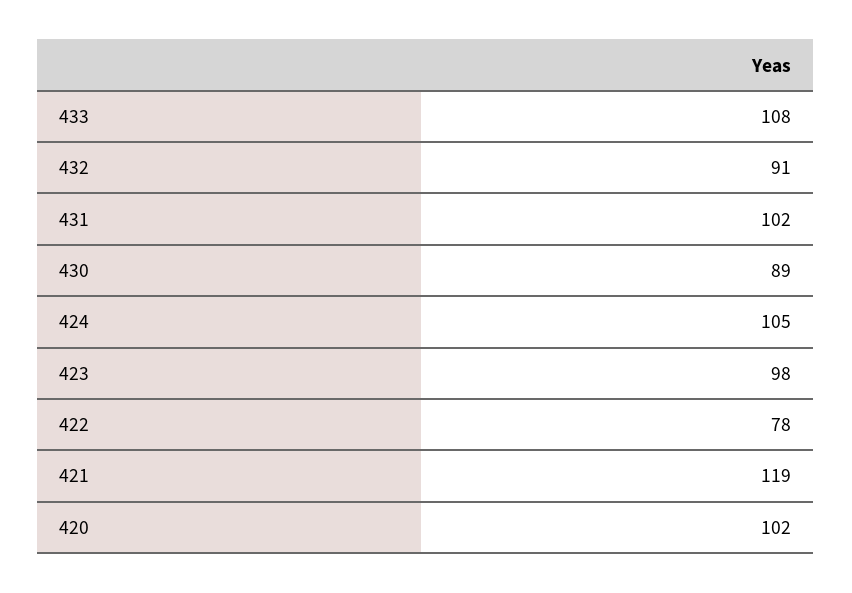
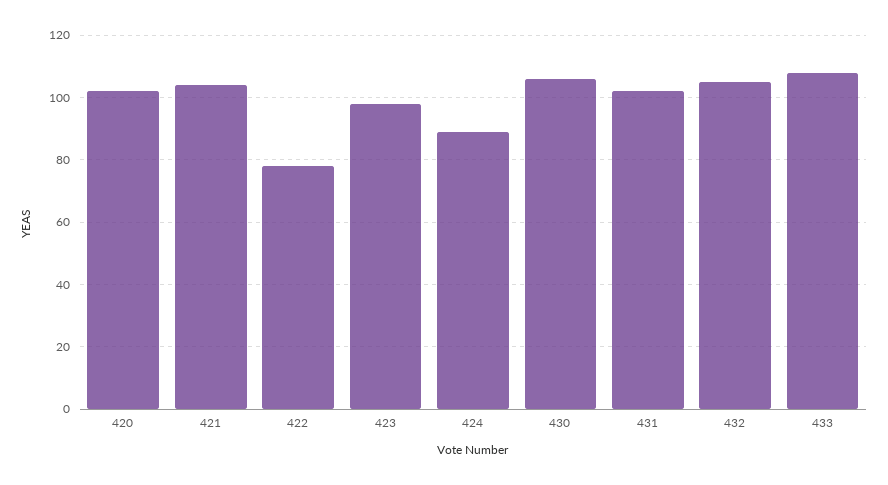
  {
    "433": 108,
-   "432": 91,
+   "432": 105,
    "431": 102,
-   "430": 89,
+   "430": 105,
-   "424": 105,
+   "424": 90,
    "423": 98,
    "422": 78,
-   "421": 119,
+   "421": 105,
    "420": 102
  }

